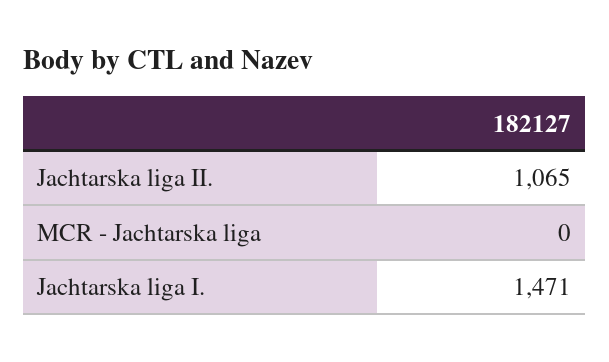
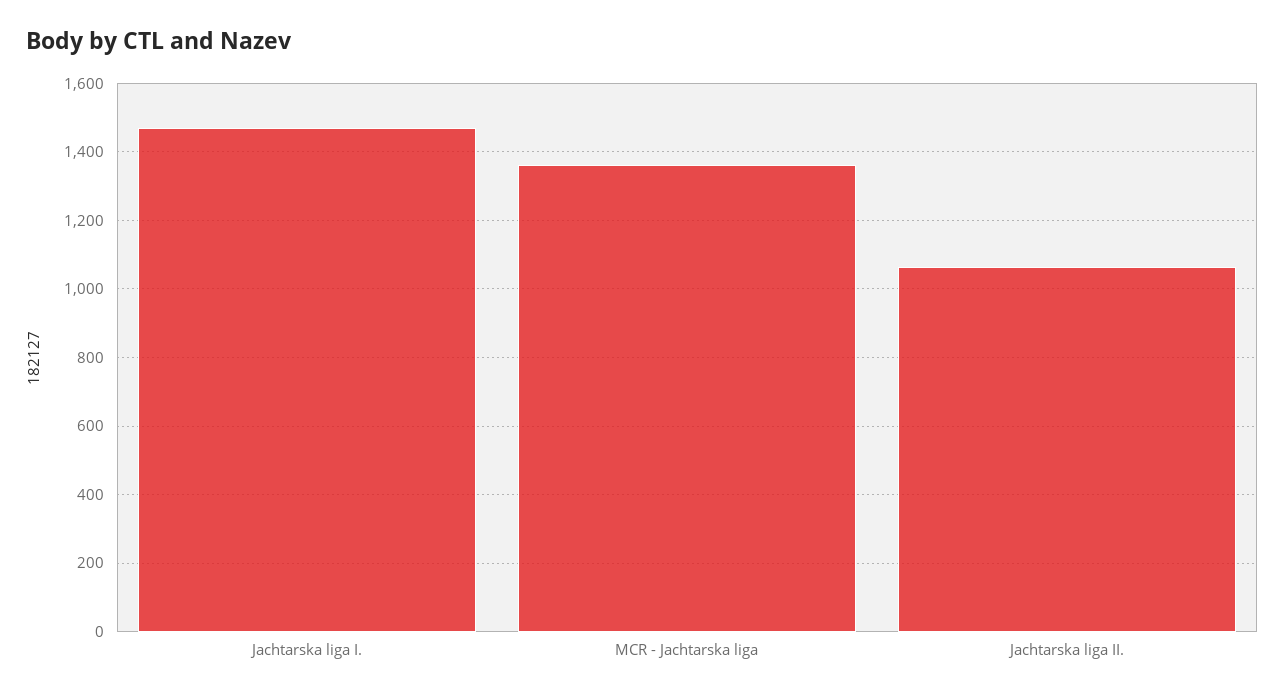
  {
    "Jachtarska liga II.": 1065,
-   "MCR - Jachtarska liga": 0,
+   "MCR - Jachtarska liga": 1360,
    "Jachtarska liga I.": 1471
  }

